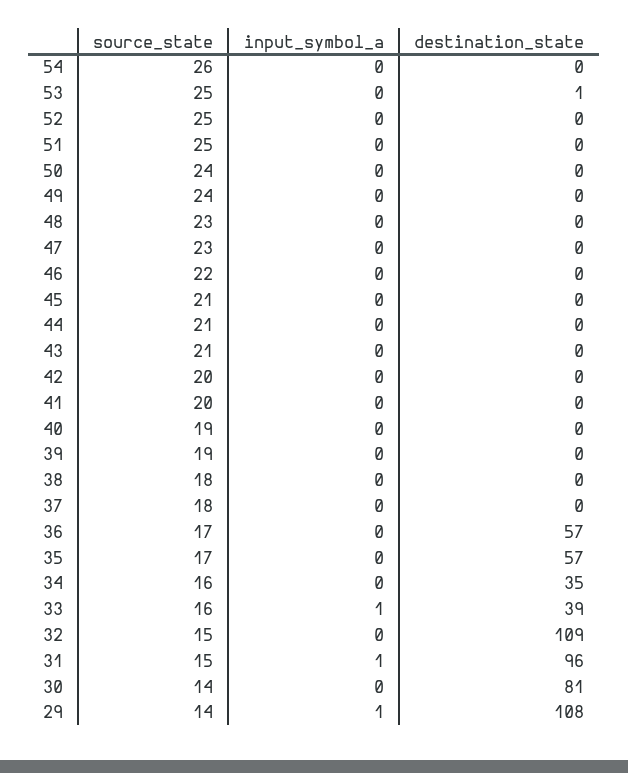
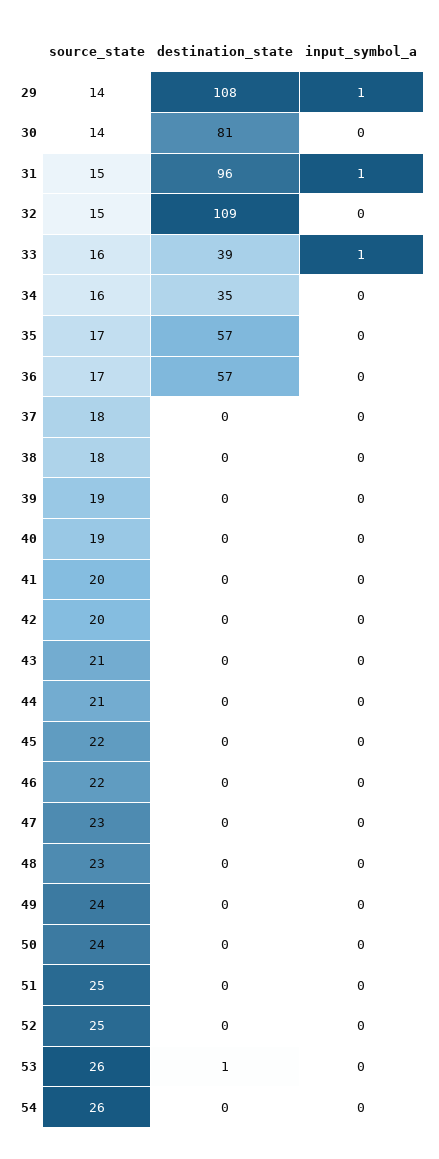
  {
    "source_state": {
      "54": 26,
-     "53": 25,
+     "53": 26,
      "52": 25,
      "51": 25,
      "50": 24,
      "49": 24,
      "48": 23,
      "47": 23,
      "46": 22,
-     "45": 21,
+     "45": 22,
      "44": 21,
      "43": 21,
      "42": 20,
      "41": 20,
      "40": 19,
      "39": 19,
      "38": 18,
      "37": 18,
      "36": 17,
      "35": 17,
      "34": 16,
      "33": 16,
      "32": 15,
      "31": 15,
      "30": 14,
      "29": 14
    },
    "input_symbol_a": {
      "54": 0,
      "53": 0,
      "52": 0,
      "51": 0,
      "50": 0,
      "49": 0,
      "48": 0,
      "47": 0,
      "46": 0,
      "45": 0,
      "44": 0,
      "43": 0,
      "42": 0,
      "41": 0,
      "40": 0,
      "39": 0,
      "38": 0,
      "37": 0,
      "36": 0,
      "35": 0,
      "34": 0,
      "33": 1,
      "32": 0,
      "31": 1,
      "30": 0,
      "29": 1
    },
    "destination_state": {
      "54": 0,
      "53": 1,
      "52": 0,
      "51": 0,
      "50": 0,
      "49": 0,
      "48": 0,
      "47": 0,
      "46": 0,
      "45": 0,
      "44": 0,
      "43": 0,
      "42": 0,
      "41": 0,
      "40": 0,
      "39": 0,
      "38": 0,
      "37": 0,
      "36": 57,
      "35": 57,
      "34": 35,
      "33": 39,
      "32": 109,
      "31": 96,
      "30": 81,
      "29": 108
    }
  }

